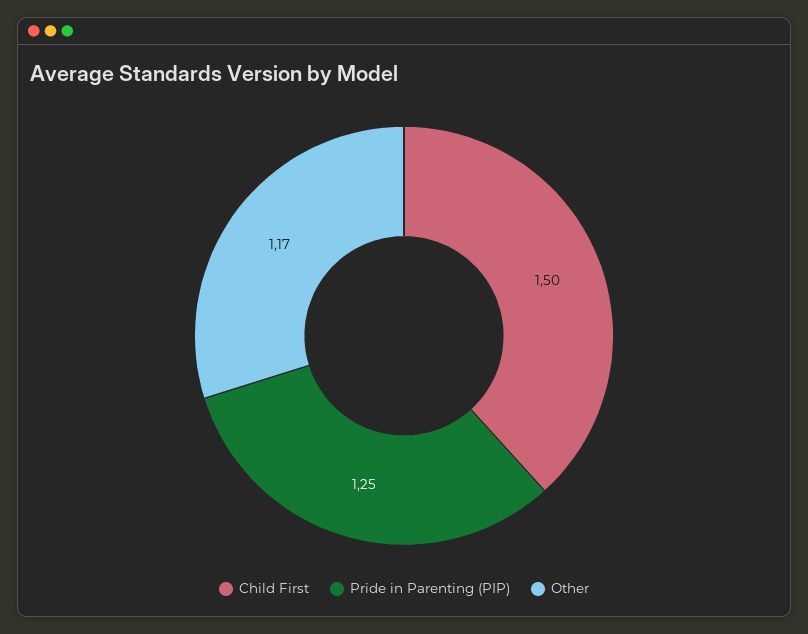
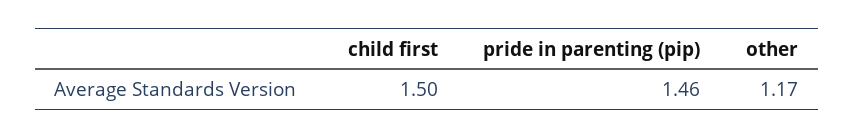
  {
    "Child First": 1.5,
-   "Pride in Parenting (PIP)": 1.25,
+   "Pride in Parenting (PIP)": 1.46,
    "Other": 1.17
  }

